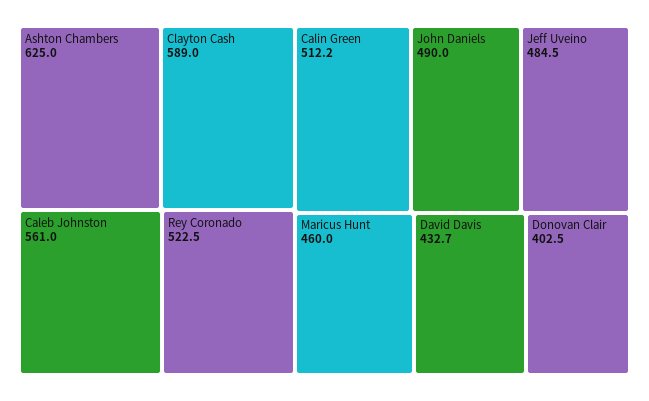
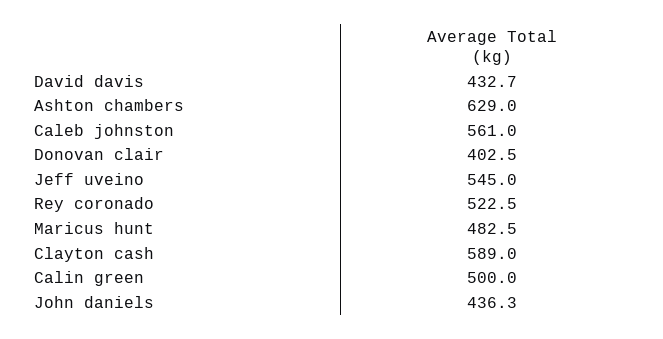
  {
-   "Ashton Chambers": 625,
+   "Ashton Chambers": 629,
    "Clayton Cash": 589,
    "Caleb Johnston": 561,
    "Rey Coronado": 522.5,
-   "Calin Green": 512.2,
+   "Calin Green": 500,
-   "John Daniels": 490,
+   "John Daniels": 436.3,
-   "Jeff Uveino": 484.5,
+   "Jeff Uveino": 545,
-   "Maricus Hunt": 460,
+   "Maricus Hunt": 482.5,
    "David Davis": 432.7,
    "Donovan Clair": 402.5
  }

